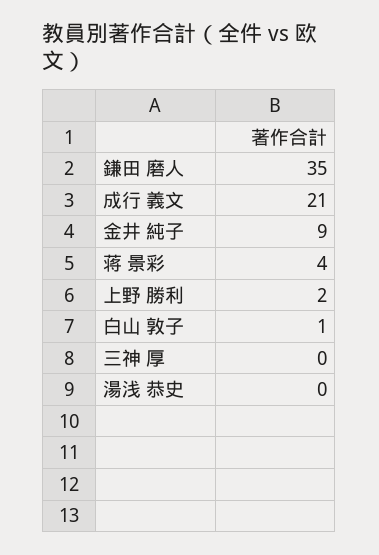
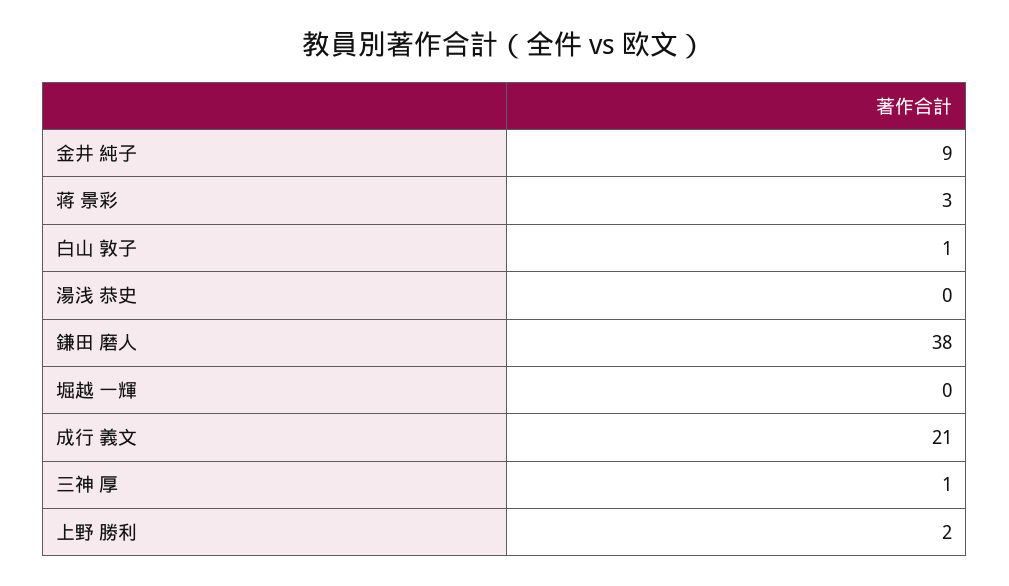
  {
-   "鎌田 磨人": 35,
+   "鎌田 磨人": 38,
    "成行 義文": 21,
    "金井 純子": 9,
-   "蒋 景彩": 4,
+   "蒋 景彩": 3,
    "上野 勝利": 2,
    "白山 敦子": 1,
-   "三神 厚": 0,
+   "三神 厚": 1,
-   "湯浅 恭史": 0
+   "湯浅 恭史": 0,
+   "堀越 一輝": 0
  }

